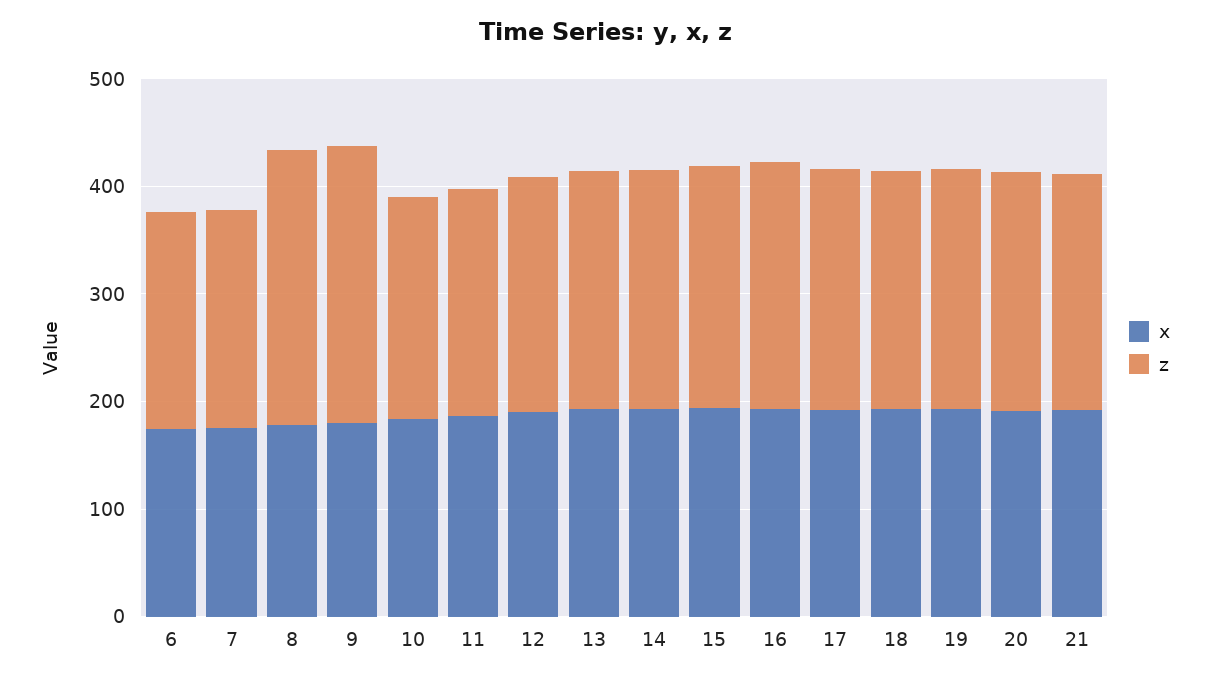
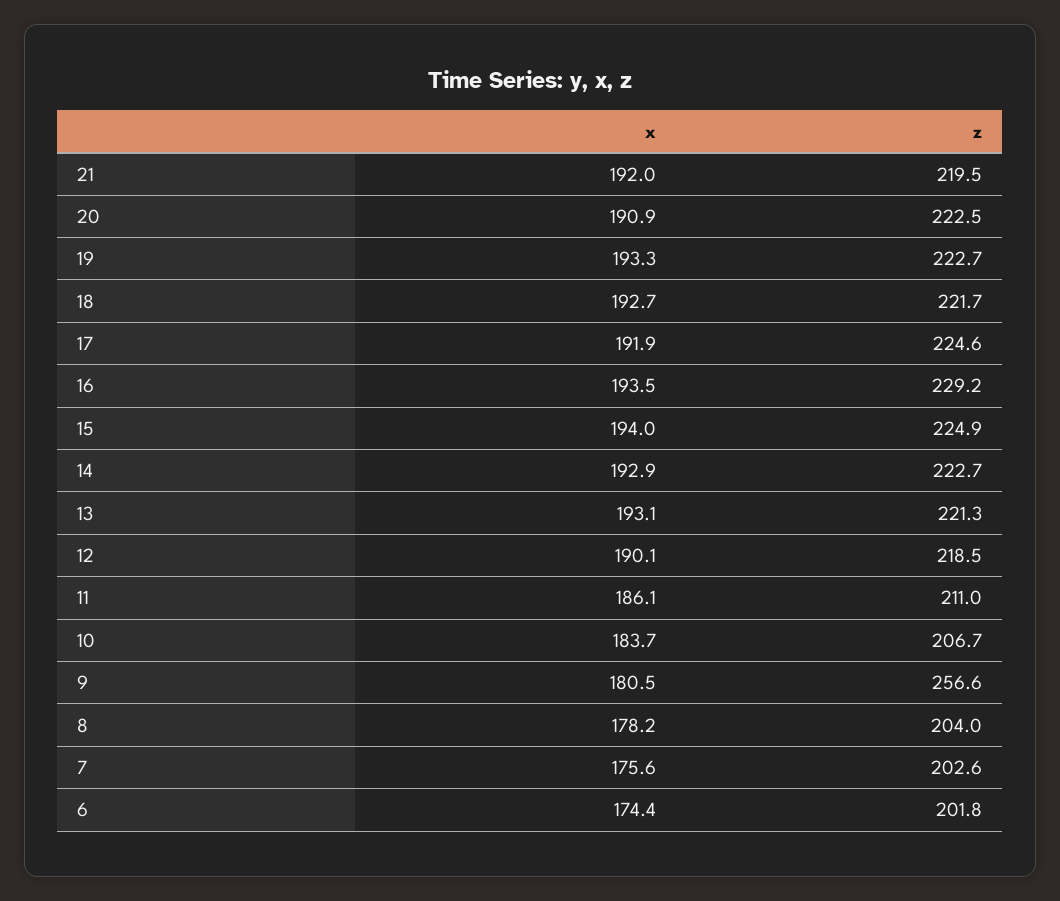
  {
    "x": {
      "6": 174.4,
      "7": 175.6,
      "8": 178.2,
      "9": 180.5,
      "10": 183.7,
      "11": 186.1,
      "12": 190.1,
      "13": 193.1,
      "14": 192.9,
      "15": 194,
      "16": 193.5,
      "17": 191.9,
      "18": 192.7,
      "19": 193.3,
      "20": 190.9,
      "21": 192
    },
    "z": {
      "6": 201.8,
      "7": 202.6,
-     "8": 260,
+     "8": 204,
      "9": 256.6,
      "10": 206.7,
      "11": 211,
      "12": 218.5,
      "13": 221.3,
      "14": 222.7,
      "15": 224.9,
      "16": 229.2,
      "17": 224.6,
      "18": 221.7,
      "19": 222.7,
      "20": 222.5,
      "21": 219.5
    }
  }

